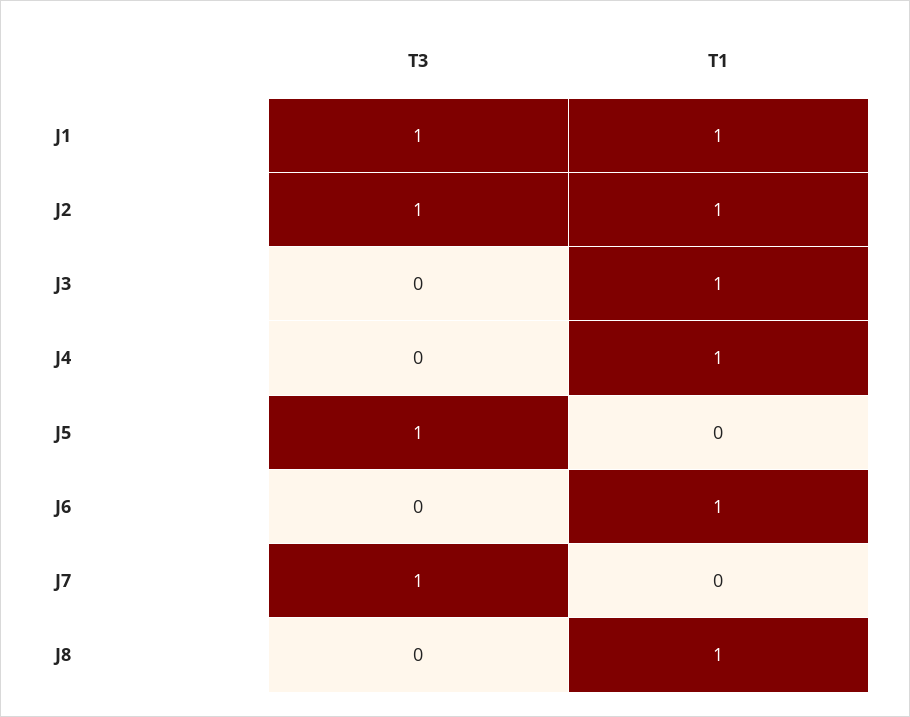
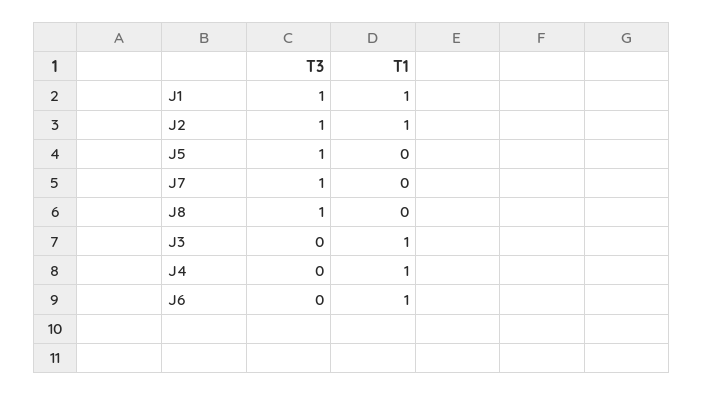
  {
    "T3": {
      "J1": 1,
      "J2": 1,
      "J3": 0,
      "J4": 0,
      "J5": 1,
      "J6": 0,
      "J7": 1,
-     "J8": 0
+     "J8": 1
    },
    "T1": {
      "J1": 1,
      "J2": 1,
      "J3": 1,
      "J4": 1,
      "J5": 0,
      "J6": 1,
      "J7": 0,
-     "J8": 1
+     "J8": 0
    }
  }

